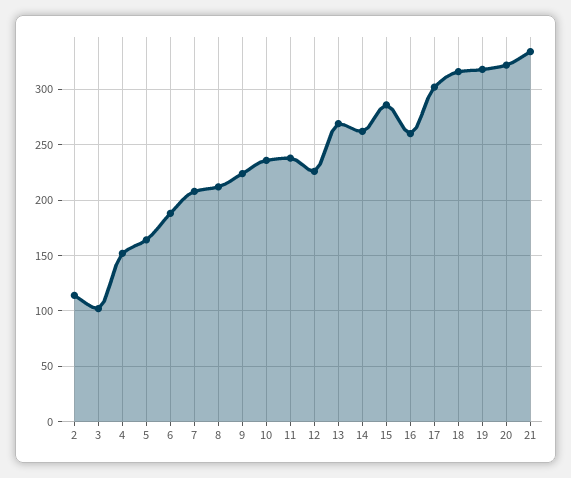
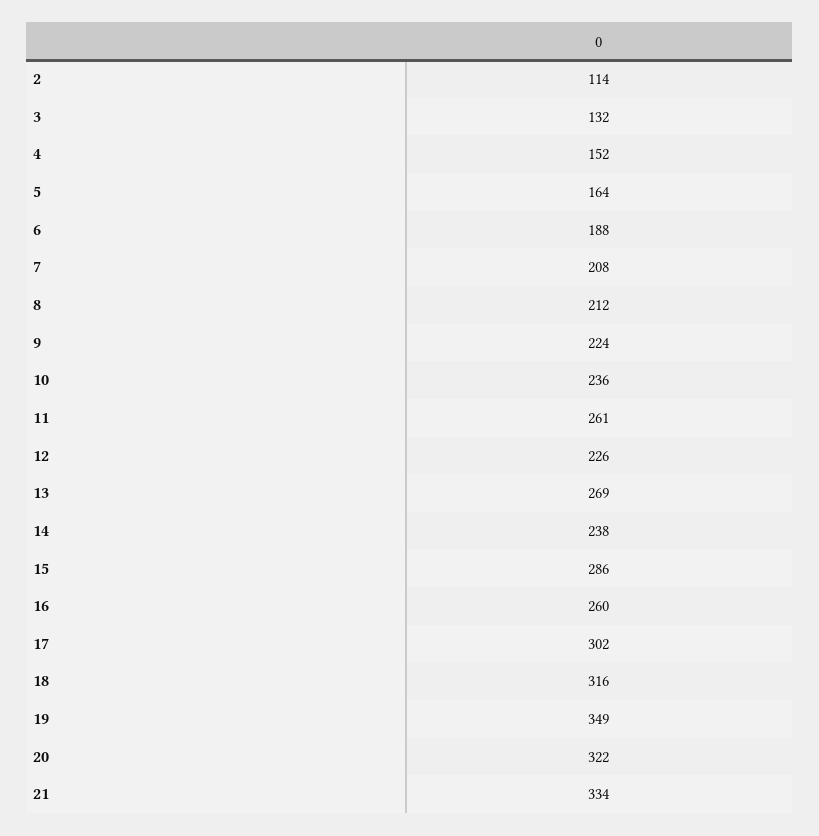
  {
    "2": 114,
-   "3": 100,
+   "3": 132,
    "4": 152,
    "5": 164,
    "6": 188,
    "7": 208,
    "8": 212,
    "9": 224,
    "10": 236,
-   "11": 240,
+   "11": 261,
    "12": 226,
    "13": 269,
-   "14": 260,
+   "14": 238,
    "15": 286,
    "16": 260,
    "17": 302,
    "18": 316,
-   "19": 320,
+   "19": 349,
    "20": 322,
    "21": 334
  }

